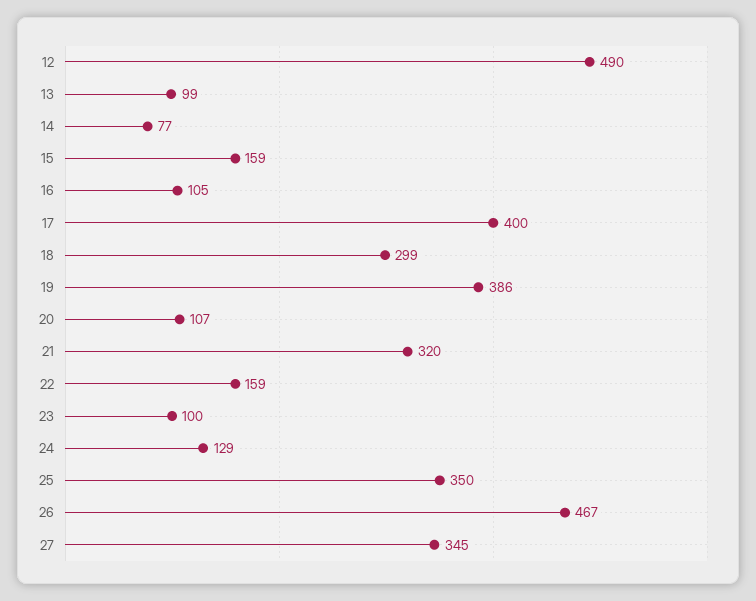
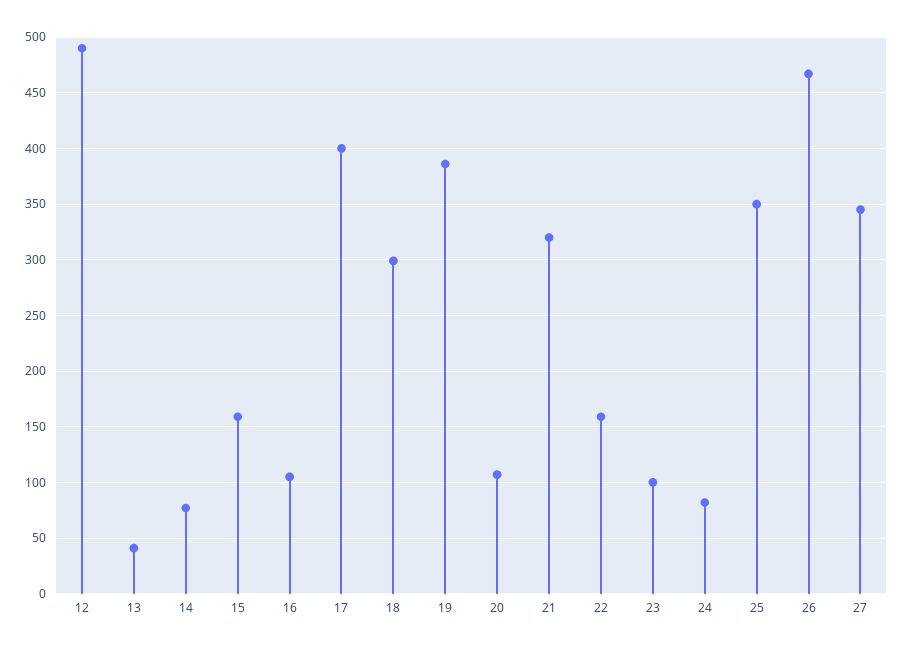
  {
    "12": 490,
-   "13": 99,
+   "13": 40,
    "14": 77,
    "15": 159,
    "16": 105,
    "17": 400,
    "18": 299,
    "19": 386,
    "20": 107,
    "21": 320,
    "22": 159,
    "23": 100,
-   "24": 129,
+   "24": 80,
    "25": 350,
    "26": 467,
    "27": 345
  }

